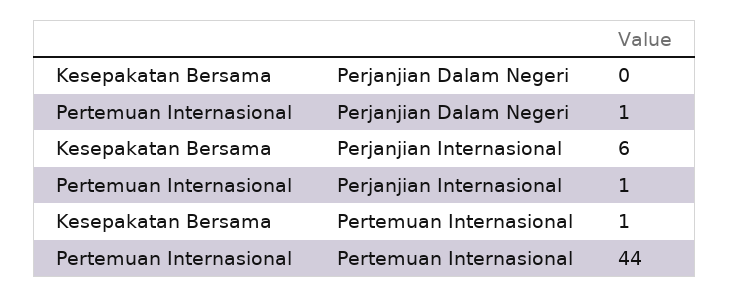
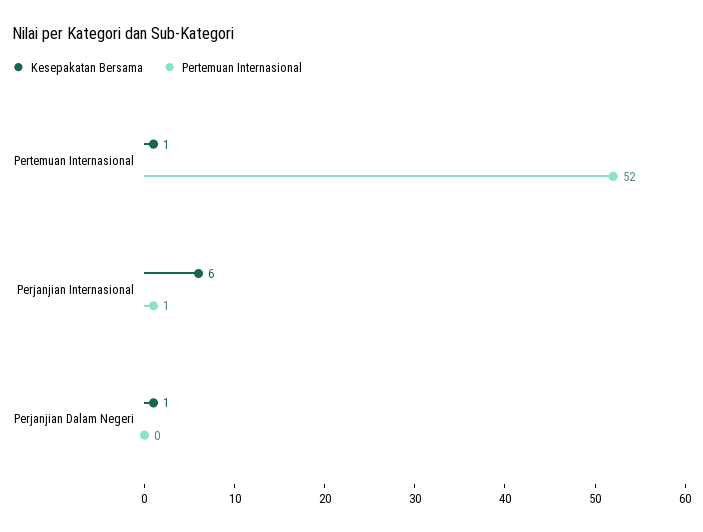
  {
    "Kesepakatan Bersama": {
-     "Perjanjian Dalam Negeri": 0,
+     "Perjanjian Dalam Negeri": 1,
      "Perjanjian Internasional": 6,
      "Pertemuan Internasional": 1
    },
    "Pertemuan Internasional": {
-     "Perjanjian Dalam Negeri": 1,
+     "Perjanjian Dalam Negeri": 0,
      "Perjanjian Internasional": 1,
-     "Pertemuan Internasional": 44
+     "Pertemuan Internasional": 52
    }
  }

